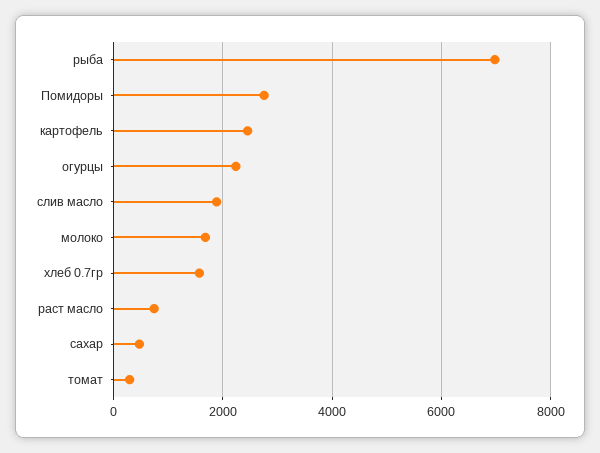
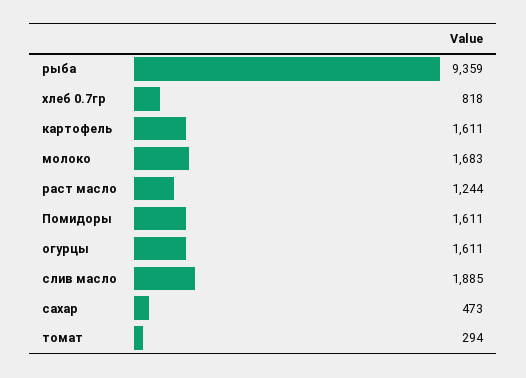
  {
-   "рыба": 7000,
+   "рыба": 9359,
-   "Помидоры": 2800,
+   "Помидоры": 1611,
-   "картофель": 2400,
+   "картофель": 1611,
-   "огурцы": 2200,
+   "огурцы": 1611,
    "слив масло": 1885,
    "молоко": 1683,
-   "хлеб 0.7гр": 1600,
+   "хлеб 0.7гр": 818,
-   "раст масло": 800,
+   "раст масло": 1244,
    "сахар": 473,
    "томат": 294
  }

